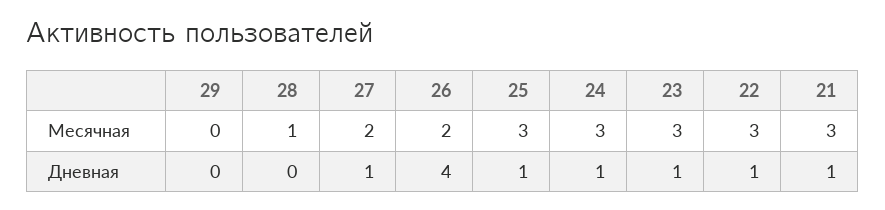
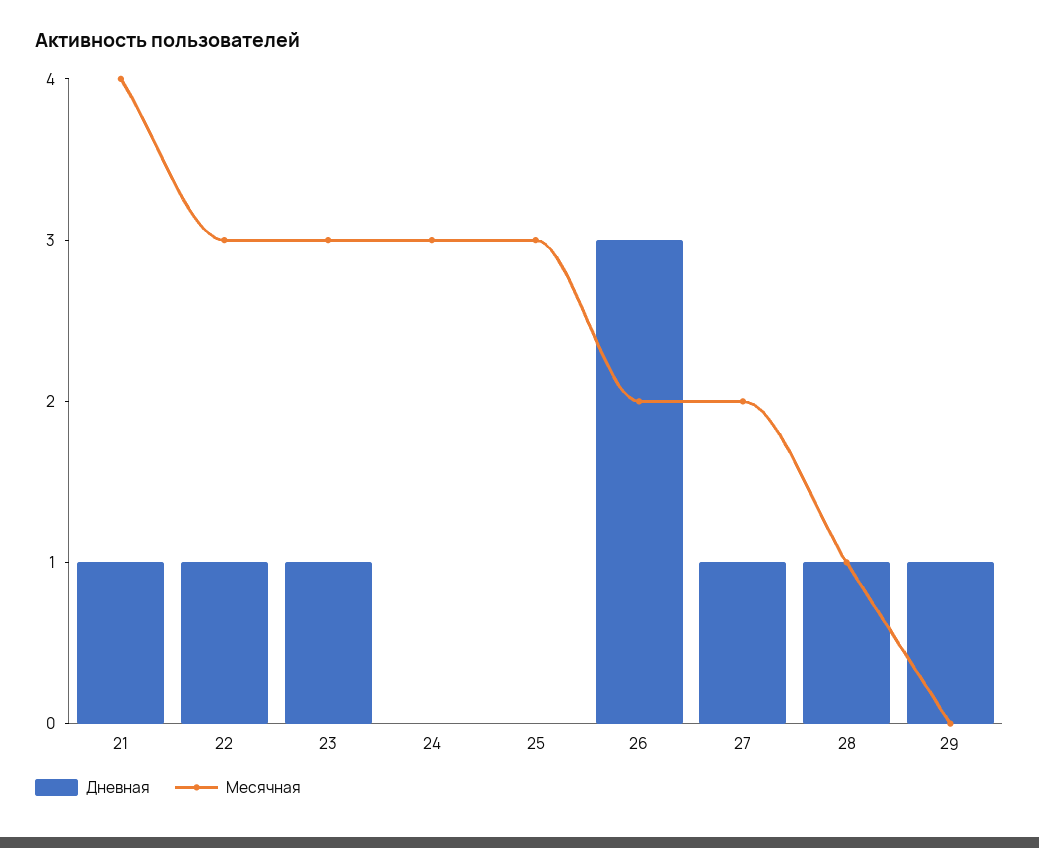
  {
    "Месячная": {
      "29": 0,
      "28": 1,
      "27": 2,
      "26": 2,
      "25": 3,
      "24": 3,
      "23": 3,
      "22": 3,
-     "21": 3
+     "21": 4
    },
    "Дневная": {
-     "29": 0,
+     "29": 1,
-     "28": 0,
+     "28": 1,
      "27": 1,
-     "26": 4,
+     "26": 3,
-     "25": 1,
+     "25": 0,
-     "24": 1,
+     "24": 0,
      "23": 1,
      "22": 1,
      "21": 1
    }
  }

